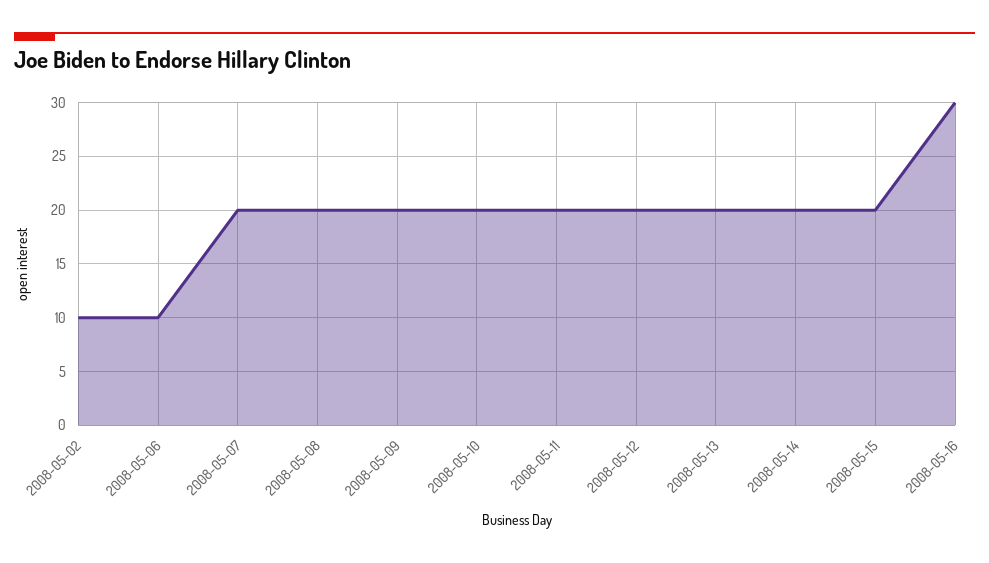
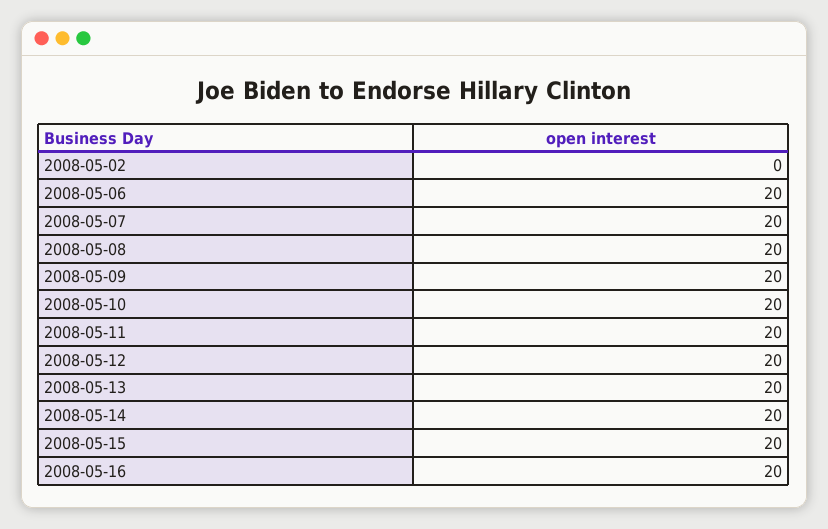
  {
-   "2008-05-02": 10,
+   "2008-05-02": 0,
-   "2008-05-06": 10,
+   "2008-05-06": 20,
    "2008-05-07": 20,
    "2008-05-08": 20,
    "2008-05-09": 20,
    "2008-05-10": 20,
    "2008-05-11": 20,
    "2008-05-12": 20,
    "2008-05-13": 20,
    "2008-05-14": 20,
    "2008-05-15": 20,
-   "2008-05-16": 30
+   "2008-05-16": 20
  }

